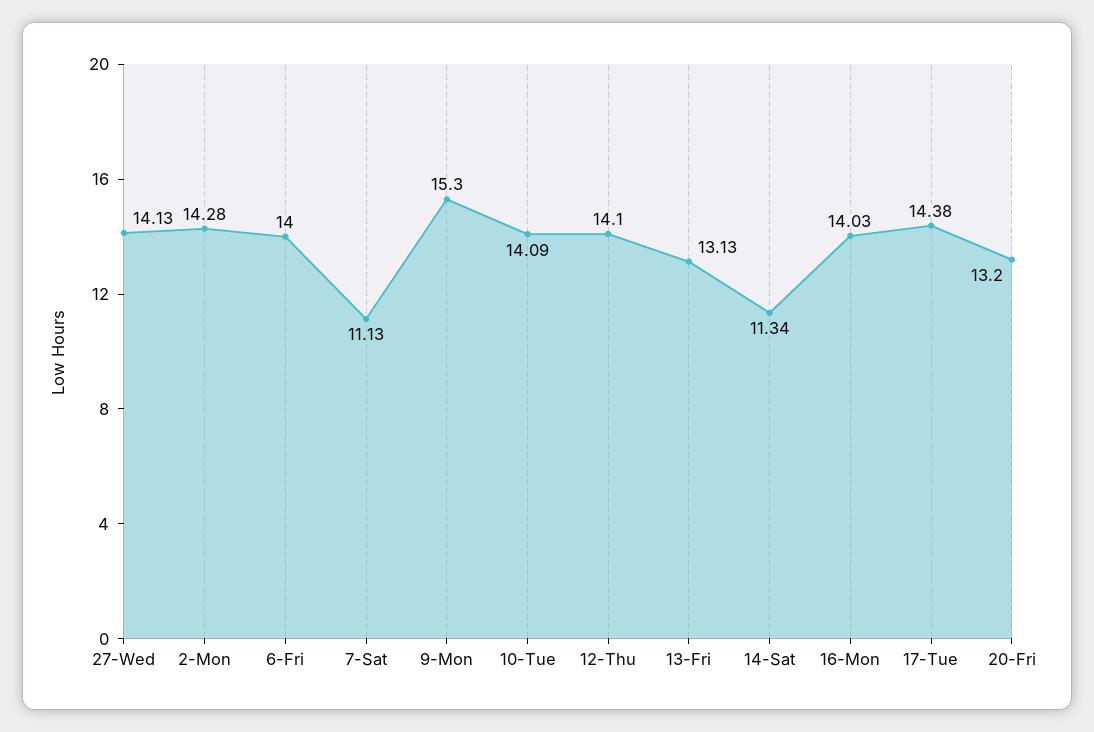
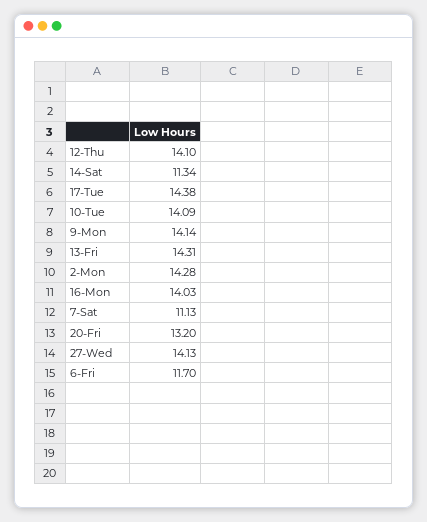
  {
    "27-Wed": 14.13,
    "2-Mon": 14.28,
-   "6-Fri": 14,
+   "6-Fri": 11.7,
    "7-Sat": 11.13,
-   "9-Mon": 15.3,
+   "9-Mon": 14.14,
    "10-Tue": 14.09,
    "12-Thu": 14.1,
-   "13-Fri": 13.13,
+   "13-Fri": 14.31,
    "14-Sat": 11.34,
    "16-Mon": 14.03,
    "17-Tue": 14.38,
    "20-Fri": 13.2
  }

